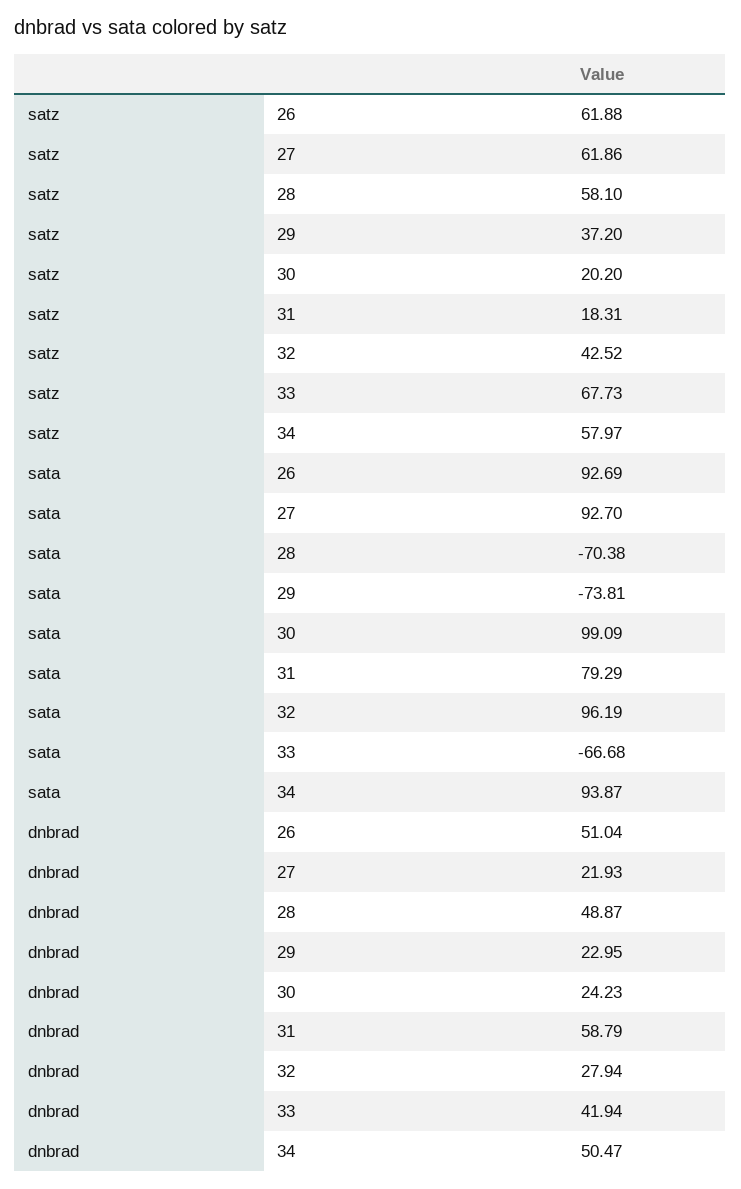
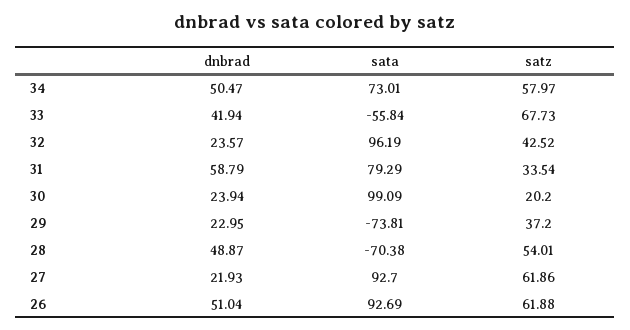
  {
    "satz": {
      "26": 61.88,
      "27": 61.86,
-     "28": 58.1,
+     "28": 54.01,
      "29": 37.2,
      "30": 20.2,
-     "31": 18.31,
+     "31": 33.54,
      "32": 42.52,
      "33": 67.73,
      "34": 57.97
    },
    "sata": {
      "26": 92.69,
      "27": 92.7,
      "28": -70.38,
      "29": -73.81,
      "30": 99.09,
      "31": 79.29,
      "32": 96.19,
-     "33": -66.68,
+     "33": -55.84,
-     "34": 93.87
+     "34": 73.01
    },
    "dnbrad": {
      "26": 51.04,
      "27": 21.93,
      "28": 48.87,
      "29": 22.95,
-     "30": 24.23,
+     "30": 23.94,
      "31": 58.79,
-     "32": 27.94,
+     "32": 23.57,
      "33": 41.94,
      "34": 50.47
    }
  }

